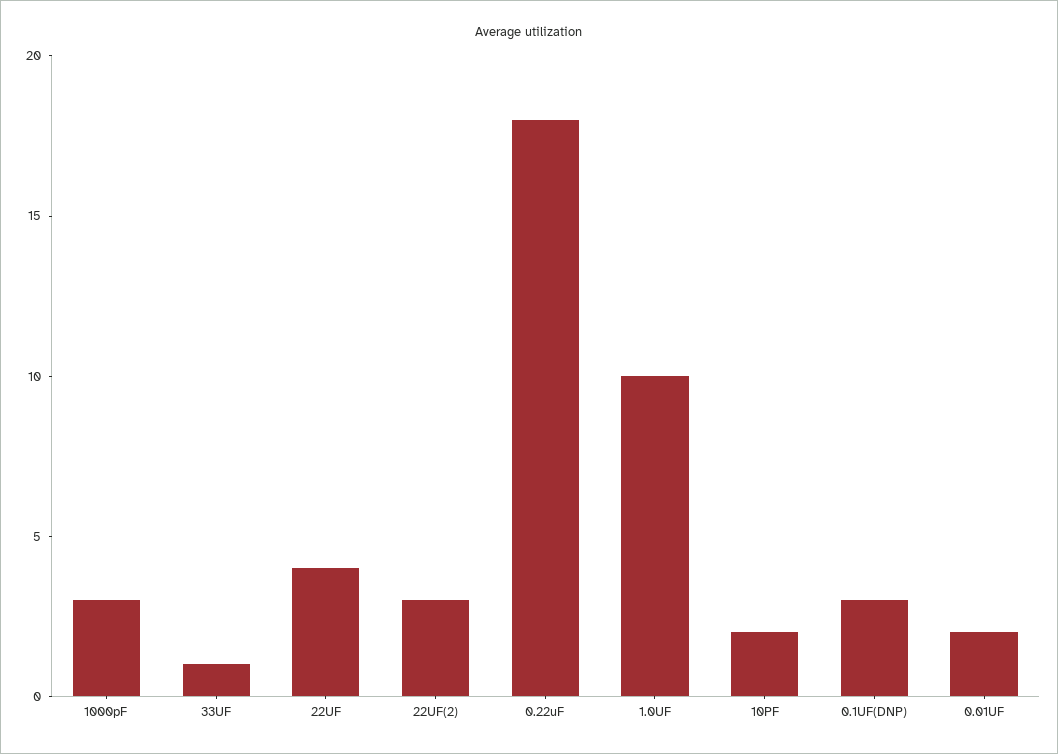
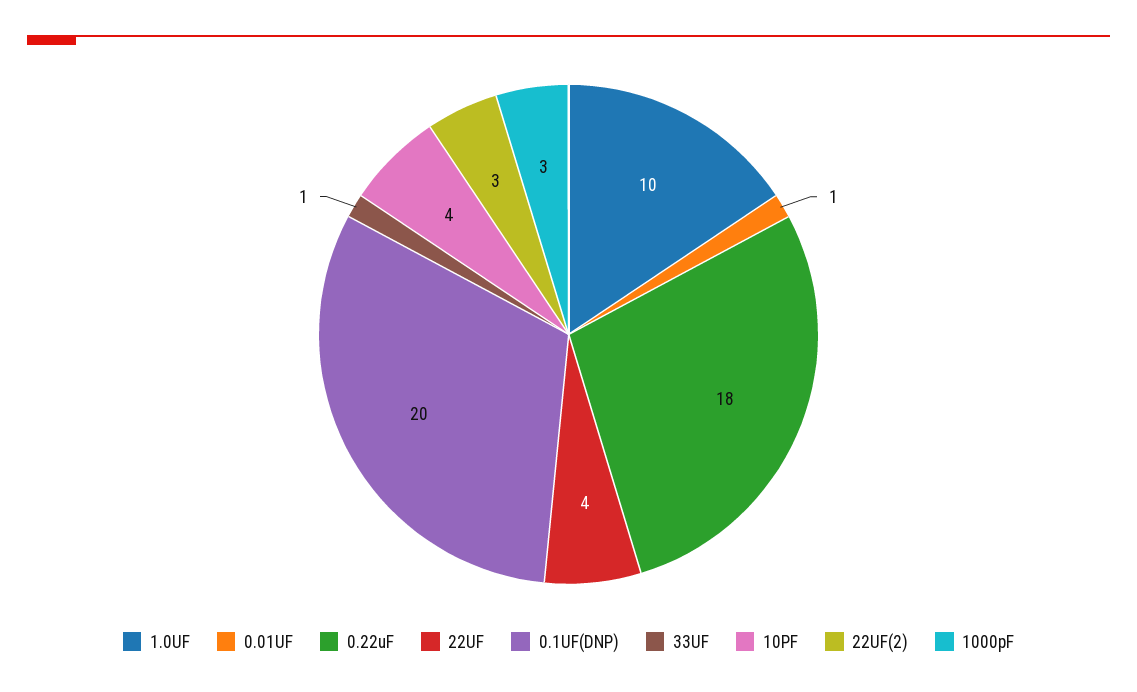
  {
    "1000pF": 3,
    "33UF": 1,
    "22UF": 4,
    "22UF(2)": 3,
    "0.22uF": 18,
    "1.0UF": 10,
-   "10PF": 2,
+   "10PF": 4,
-   "0.1UF(DNP)": 3,
+   "0.1UF(DNP)": 20,
-   "0.01UF": 2
+   "0.01UF": 1
  }

